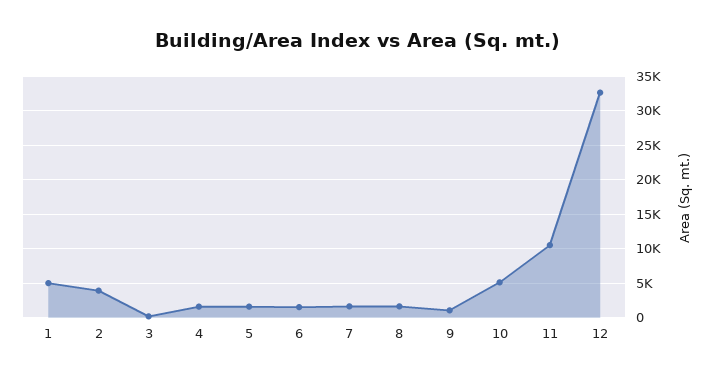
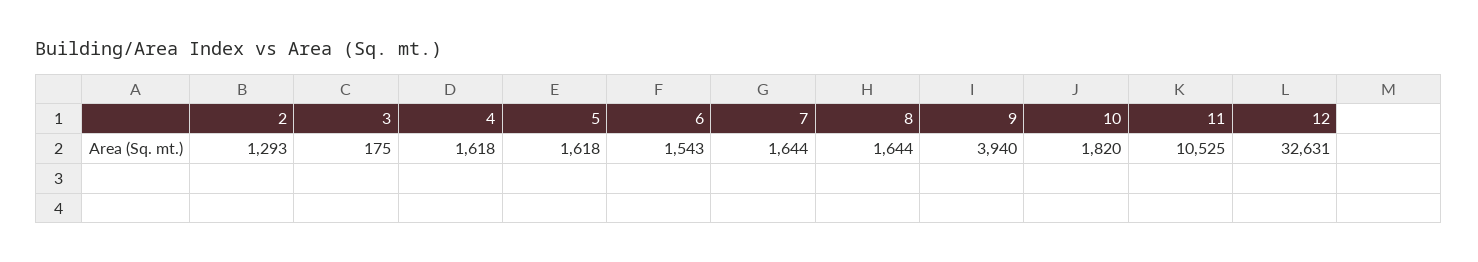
  {
-   "1": 5000,
-   "2": 4000,
+   "2": 1293,
    "3": 175,
    "4": 1618,
    "5": 1618,
    "6": 1543,
    "7": 1644,
    "8": 1644,
-   "9": 1000,
+   "9": 3940,
-   "10": 5000,
+   "10": 1820,
    "11": 10525,
    "12": 32631
  }

